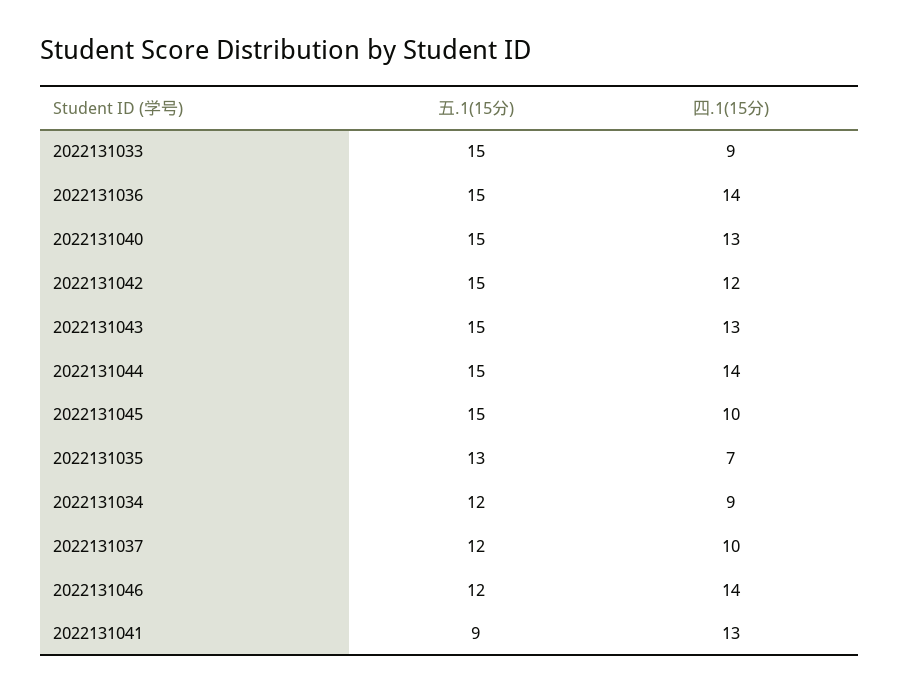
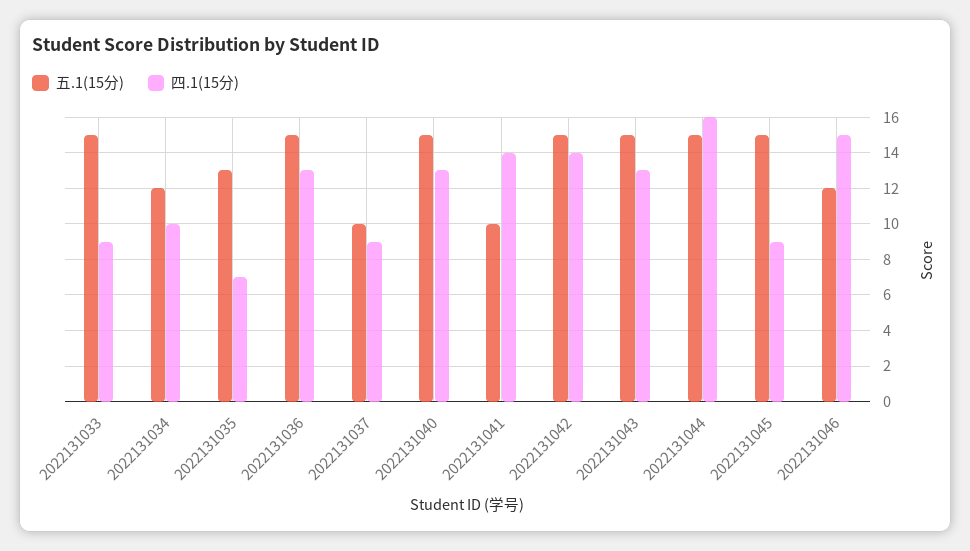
  {
    "五.1(15分)": {
      "2022131033": 15,
      "2022131036": 15,
      "2022131040": 15,
      "2022131042": 15,
      "2022131043": 15,
      "2022131044": 15,
      "2022131045": 15,
      "2022131035": 13,
      "2022131034": 12,
-     "2022131037": 12,
+     "2022131037": 10,
      "2022131046": 12,
-     "2022131041": 9
+     "2022131041": 10
    },
    "四.1(15分)": {
      "2022131033": 9,
-     "2022131036": 14,
+     "2022131036": 13,
      "2022131040": 13,
-     "2022131042": 12,
+     "2022131042": 14,
      "2022131043": 13,
-     "2022131044": 14,
+     "2022131044": 16,
-     "2022131045": 10,
+     "2022131045": 9,
      "2022131035": 7,
-     "2022131034": 9,
+     "2022131034": 10,
-     "2022131037": 10,
+     "2022131037": 9,
-     "2022131046": 14,
+     "2022131046": 15,
-     "2022131041": 13
+     "2022131041": 14
    }
  }

